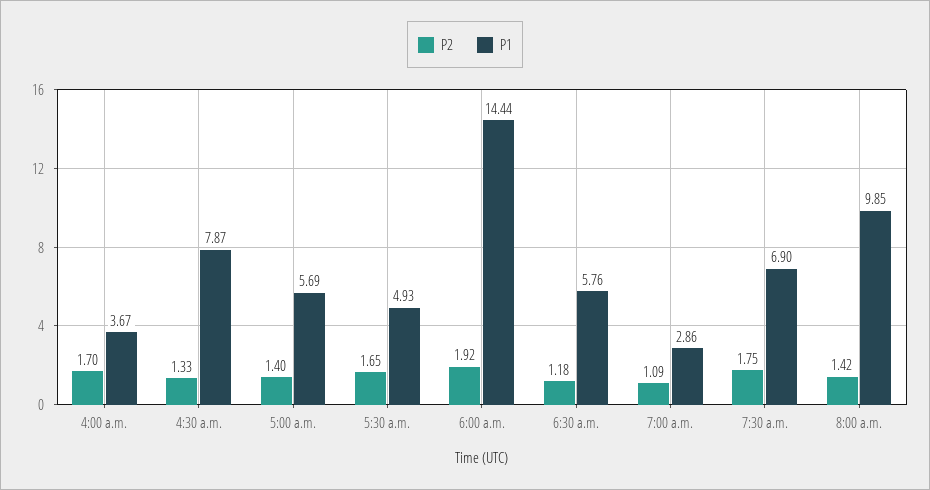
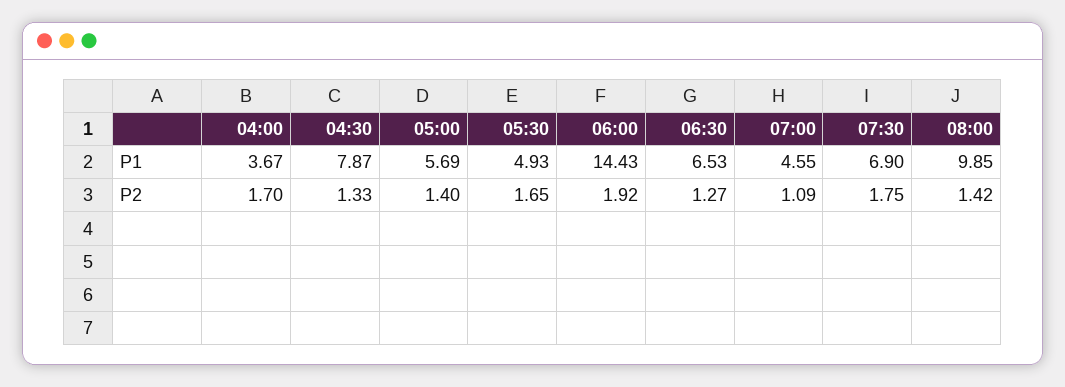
  {
    "P2": {
      "4:00 a.m.": 1.7,
      "4:30 a.m.": 1.33,
      "5:00 a.m.": 1.4,
      "5:30 a.m.": 1.65,
      "6:00 a.m.": 1.92,
-     "6:30 a.m.": 1.18,
+     "6:30 a.m.": 1.27,
      "7:00 a.m.": 1.09,
      "7:30 a.m.": 1.75,
      "8:00 a.m.": 1.42
    },
    "P1": {
      "4:00 a.m.": 3.67,
      "4:30 a.m.": 7.87,
      "5:00 a.m.": 5.69,
      "5:30 a.m.": 4.93,
-     "6:00 a.m.": 14.44,
+     "6:00 a.m.": 14.43,
-     "6:30 a.m.": 5.76,
+     "6:30 a.m.": 6.53,
-     "7:00 a.m.": 2.86,
+     "7:00 a.m.": 4.55,
      "7:30 a.m.": 6.9,
      "8:00 a.m.": 9.85
    }
  }

